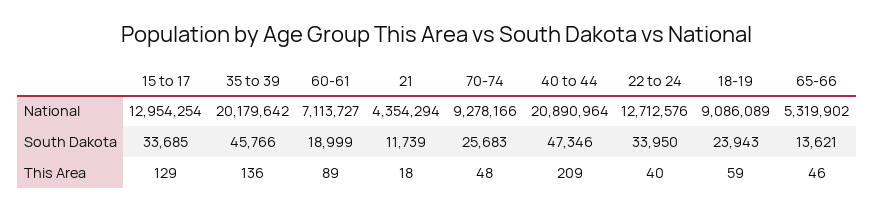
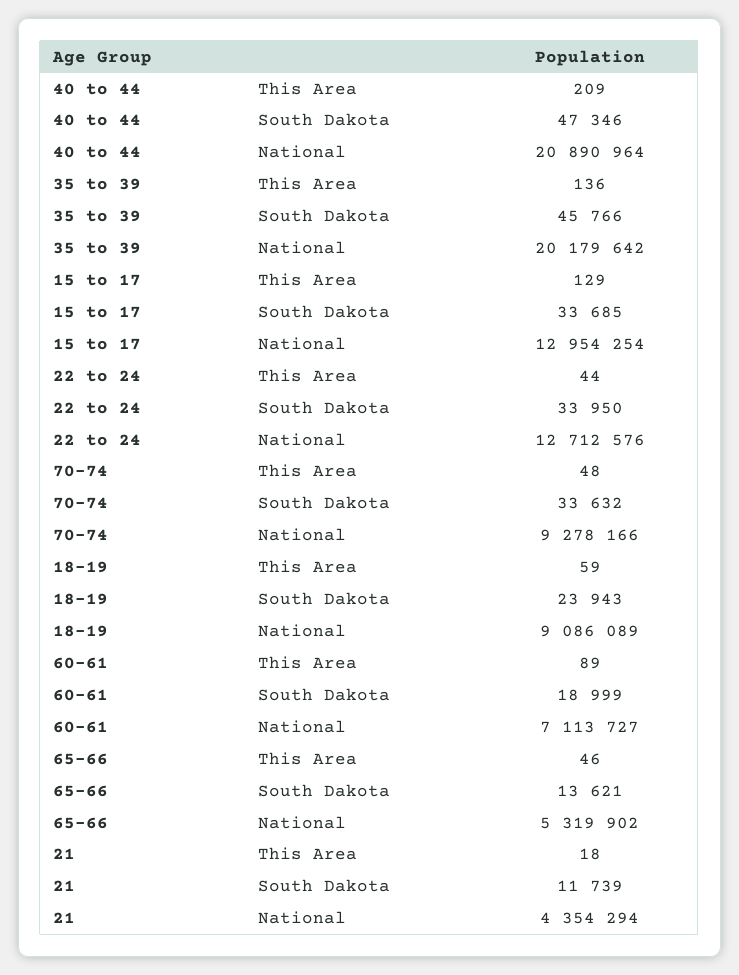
  {
    "15 to 17": {
      "National": 12954254,
      "South Dakota": 33685,
      "This Area": 129
    },
    "35 to 39": {
      "National": 20179642,
      "South Dakota": 45766,
      "This Area": 136
    },
    "60-61": {
      "National": 7113727,
      "South Dakota": 18999,
      "This Area": 89
    },
    "21": {
      "National": 4354294,
      "South Dakota": 11739,
      "This Area": 18
    },
    "70-74": {
      "National": 9278166,
-     "South Dakota": 25683,
+     "South Dakota": 33632,
      "This Area": 48
    },
    "40 to 44": {
      "National": 20890964,
      "South Dakota": 47346,
      "This Area": 209
    },
    "22 to 24": {
      "National": 12712576,
      "South Dakota": 33950,
-     "This Area": 40
+     "This Area": 44
    },
    "18-19": {
      "National": 9086089,
      "South Dakota": 23943,
      "This Area": 59
    },
    "65-66": {
      "National": 5319902,
      "South Dakota": 13621,
      "This Area": 46
    }
  }

